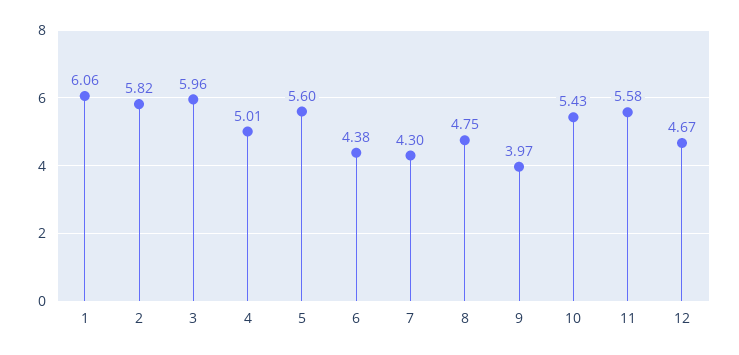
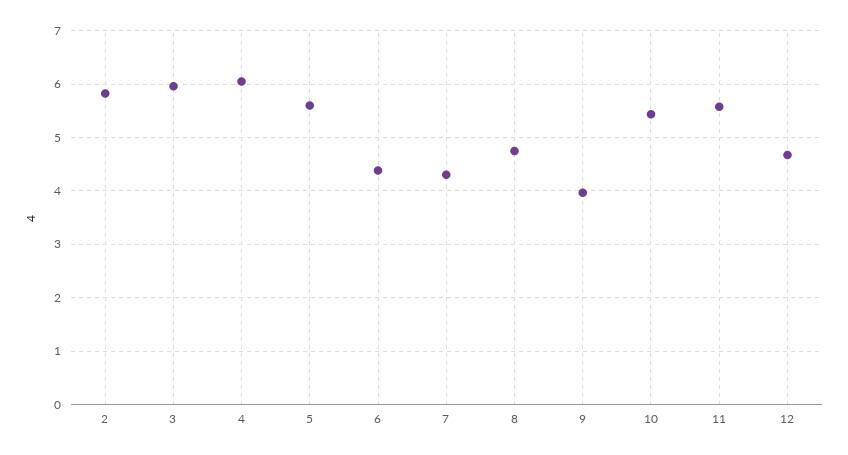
  {
-   "1": 6.06,
    "2": 5.82,
    "3": 5.96,
-   "4": 5.01,
+   "4": 6,
    "5": 5.6,
    "6": 4.38,
    "7": 4.3,
    "8": 4.75,
    "9": 3.97,
    "10": 5.43,
    "11": 5.58,
    "12": 4.67
  }

